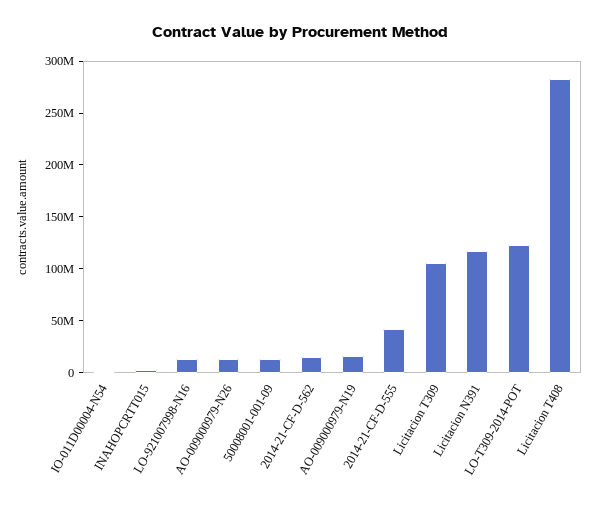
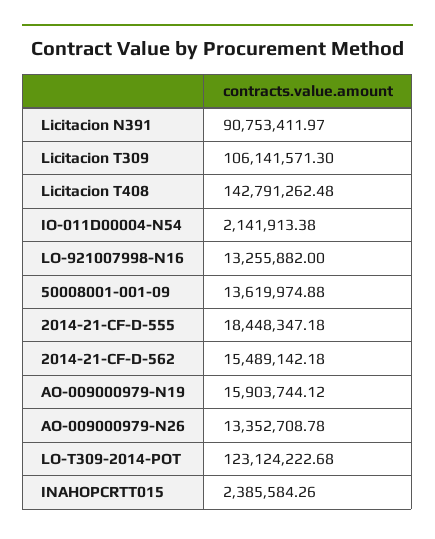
  {
    "IO-011D00004-N54": 2141913.38,
    "INAHOPCRTT015": 2385584.26,
    "LO-921007998-N16": 13255882,
    "AO-009000979-N26": 13352708.78,
    "50008001-001-09": 13619974.88,
    "2014-21-CF-D-562": 15489142.18,
    "AO-009000979-N19": 15903744.12,
-   "2014-21-CF-D-555": 40000000,
+   "2014-21-CF-D-555": 18448347.18,
    "Licitacion T309": 106141571.3,
-   "Licitacion N391": 120000000,
+   "Licitacion N391": 90753411.97,
    "LO-T309-2014-POT": 123124222.68,
-   "Licitacion T408": 280000000
+   "Licitacion T408": 142791262.48
  }

